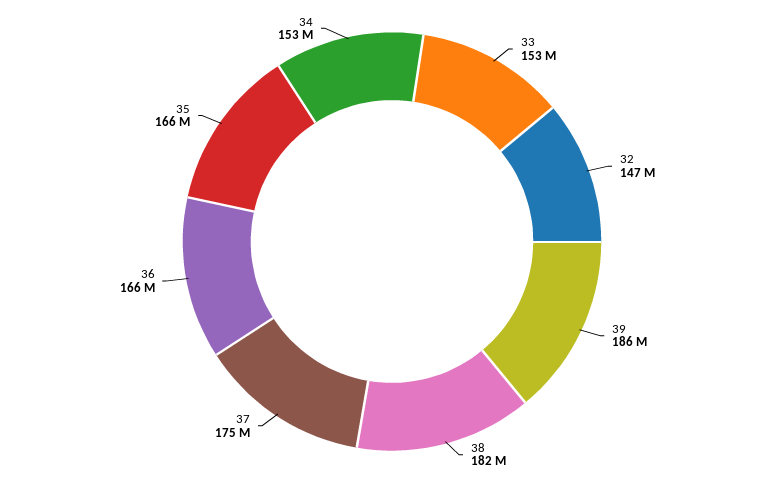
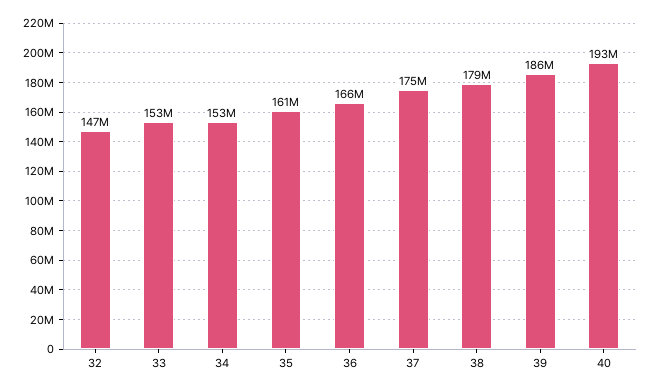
  {
    "33": 153000000,
    "32": 147000000,
    "39": 186000000,
-   "38": 182000000,
+   "38": 179000000,
    "37": 175000000,
    "36": 166000000,
-   "35": 166000000,
+   "35": 161000000,
-   "34": 153000000
+   "34": 153000000,
+   "40": 193000000
  }

